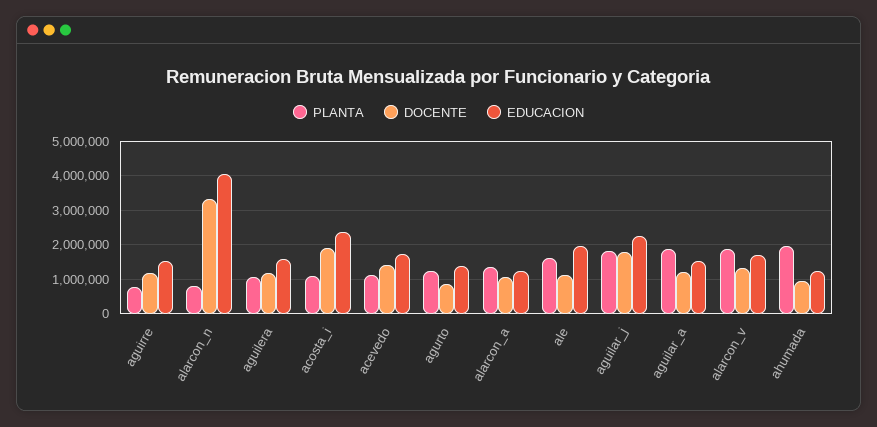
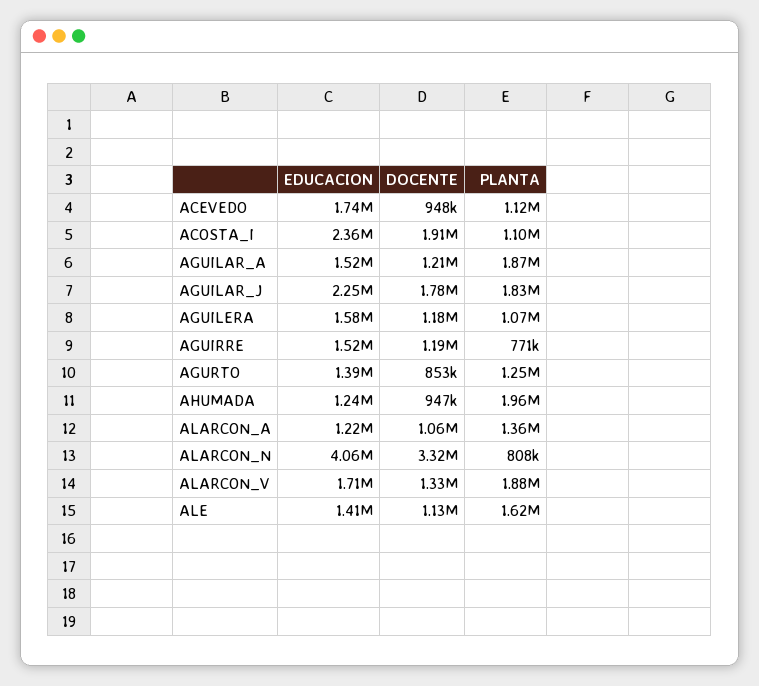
  {
    "PLANTA": {
      "aguirre": 771000,
      "alarcon_n": 808000,
      "aguilera": 1070000,
      "acosta_i": 1100000,
      "acevedo": 1120000,
      "agurto": 1250000,
      "alarcon_a": 1360000,
      "ale": 1620000,
      "aguilar_j": 1830000,
      "aguilar_a": 1870000,
      "alarcon_v": 1880000,
      "ahumada": 1960000
    },
    "DOCENTE": {
      "aguirre": 1190000,
      "alarcon_n": 3320000,
      "aguilera": 1180000,
      "acosta_i": 1910000,
-     "acevedo": 1400000,
+     "acevedo": 948000,
      "agurto": 853000,
      "alarcon_a": 1060000,
      "ale": 1130000,
      "aguilar_j": 1780000,
      "aguilar_a": 1210000,
      "alarcon_v": 1330000,
      "ahumada": 947000
    },
    "EDUCACION": {
      "aguirre": 1520000,
      "alarcon_n": 4060000,
      "aguilera": 1580000,
      "acosta_i": 2360000,
      "acevedo": 1740000,
      "agurto": 1390000,
      "alarcon_a": 1220000,
-     "ale": 2000000,
+     "ale": 1410000,
      "aguilar_j": 2250000,
      "aguilar_a": 1520000,
      "alarcon_v": 1710000,
      "ahumada": 1240000
    }
  }

